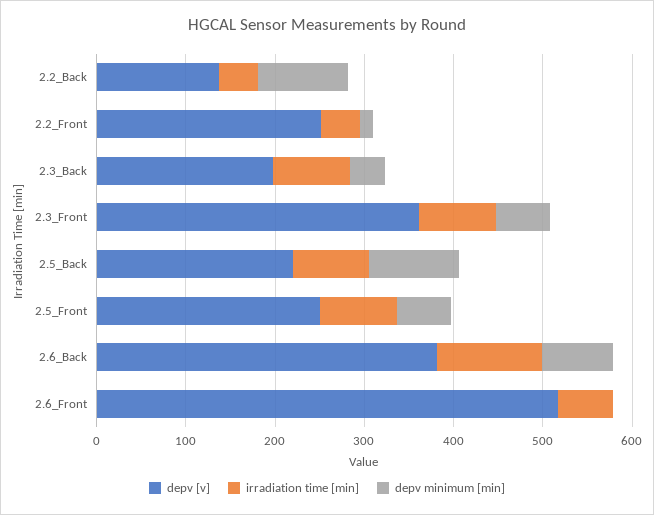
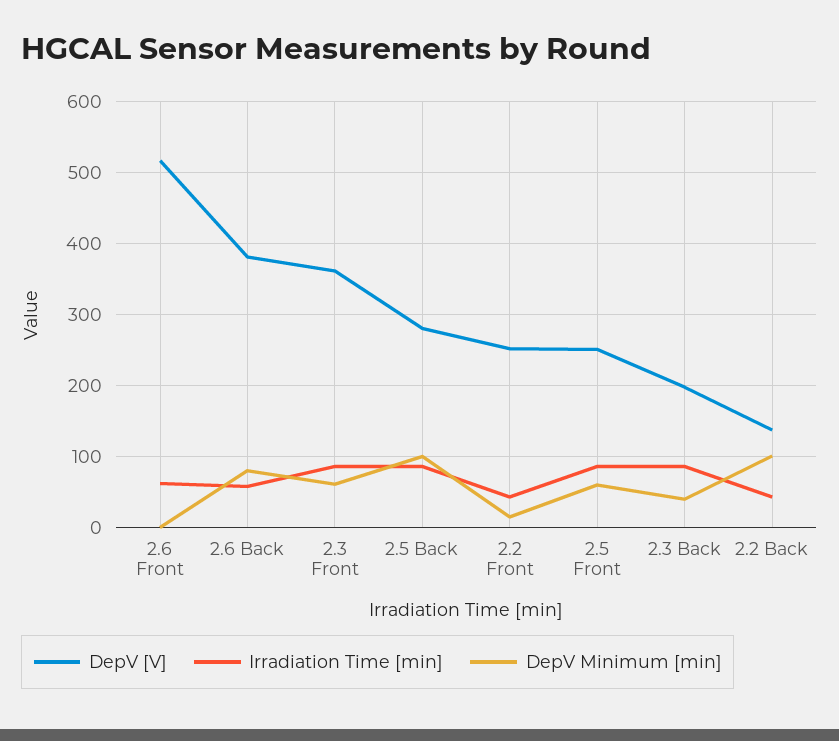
  {
    "depv [v]": {
      "2.2_Back": 140,
      "2.2_Front": 250,
      "2.3_Back": 200,
      "2.3_Front": 360,
-     "2.5_Back": 220,
+     "2.5_Back": 280,
      "2.5_Front": 250,
      "2.6_Back": 380,
      "2.6_Front": 520
    },
    "irradiation time [min]": {
      "2.2_Back": 40,
      "2.2_Front": 40,
      "2.3_Back": 90,
      "2.3_Front": 90,
      "2.5_Back": 90,
      "2.5_Front": 90,
-     "2.6_Back": 120,
+     "2.6_Back": 60,
      "2.6_Front": 60
    },
    "depv minimum [min]": {
      "2.2_Back": 100,
      "2.2_Front": 20,
      "2.3_Back": 40,
      "2.3_Front": 60,
      "2.5_Back": 100,
      "2.5_Front": 60,
      "2.6_Back": 80,
      "2.6_Front": 0
    }
  }

